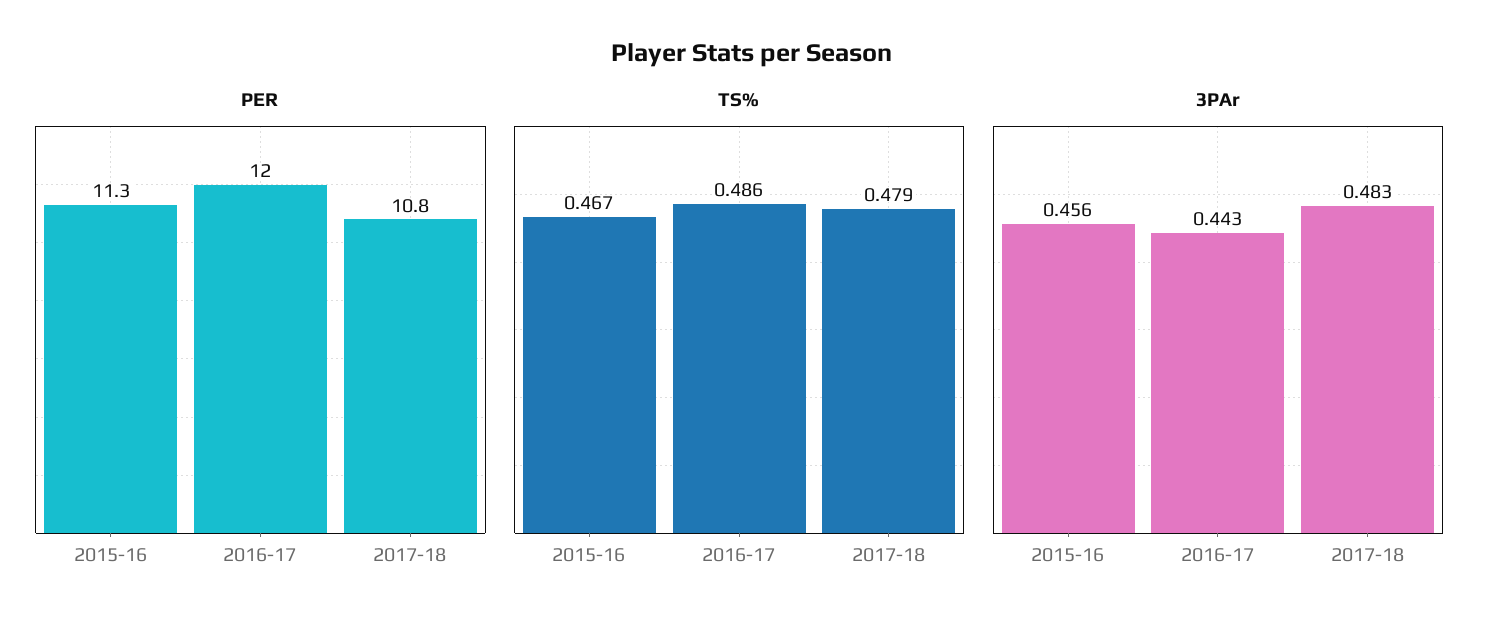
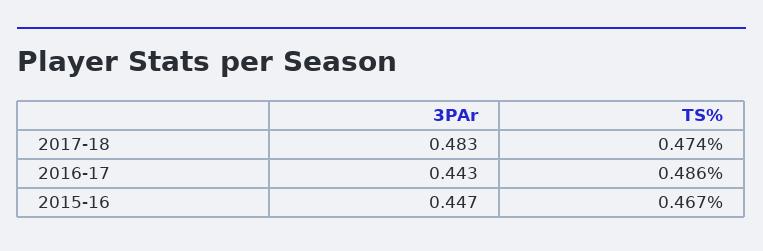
  {
-   "PER": {
-     "2015-16": 11.3,
-     "2016-17": 12,
-     "2017-18": 10.8
-   },
    "TS%": {
      "2015-16": 0.467,
      "2016-17": 0.486,
-     "2017-18": 0.479
+     "2017-18": 0.474
    },
    "3PAr": {
-     "2015-16": 0.456,
+     "2015-16": 0.447,
      "2016-17": 0.443,
      "2017-18": 0.483
    }
  }

